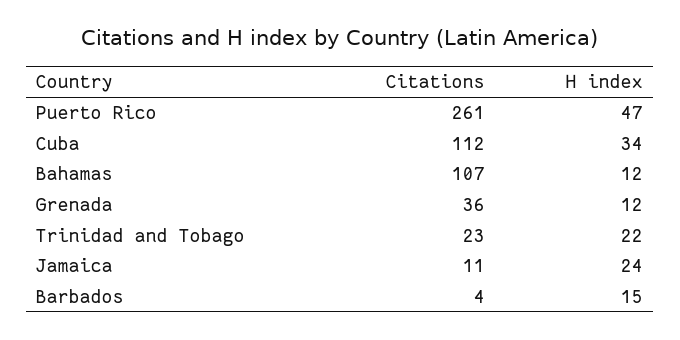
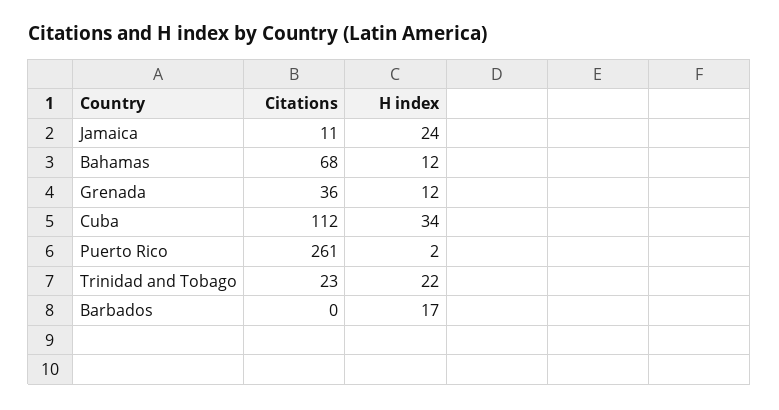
  {
    "Citations": {
      "Puerto Rico": 261,
      "Cuba": 112,
-     "Bahamas": 107,
+     "Bahamas": 68,
      "Grenada": 36,
      "Trinidad and Tobago": 23,
      "Jamaica": 11,
-     "Barbados": 4
+     "Barbados": 0
    },
    "H index": {
-     "Puerto Rico": 47,
+     "Puerto Rico": 2,
      "Cuba": 34,
      "Bahamas": 12,
      "Grenada": 12,
      "Trinidad and Tobago": 22,
      "Jamaica": 24,
-     "Barbados": 15
+     "Barbados": 17
    }
  }

